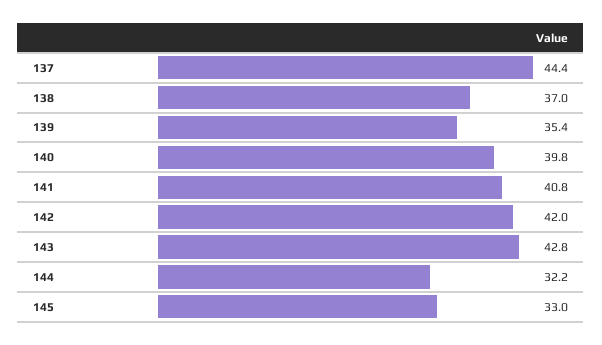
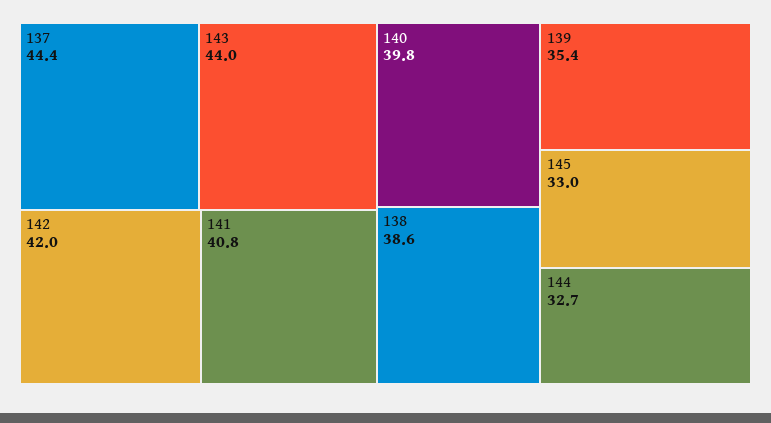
  {
    "137": 44.4,
-   "138": 37,
+   "138": 38.6,
    "139": 35.4,
    "140": 39.8,
    "141": 40.8,
    "142": 42,
-   "143": 42.8,
+   "143": 44,
-   "144": 32.2,
+   "144": 32.7,
    "145": 33
  }

